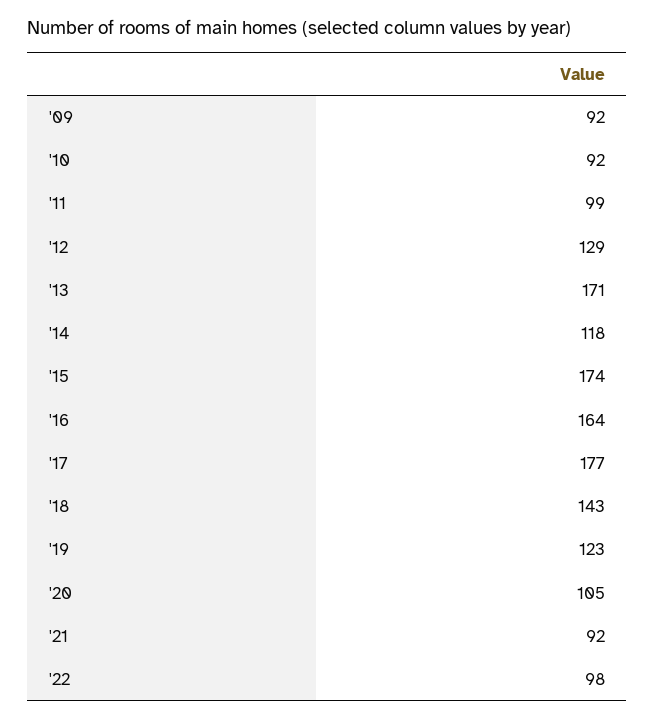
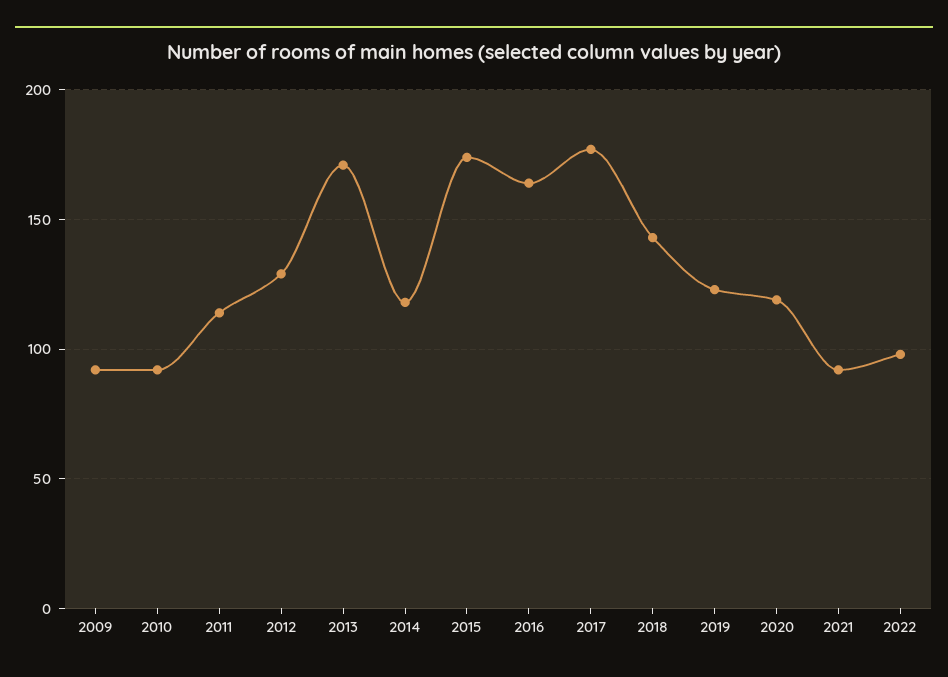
  {
    "'09": 92,
    "'10": 92,
-   "'11": 99,
+   "'11": 115,
    "'12": 129,
    "'13": 171,
    "'14": 118,
    "'15": 174,
    "'16": 164,
    "'17": 177,
    "'18": 143,
    "'19": 123,
-   "'20": 105,
+   "'20": 120,
    "'21": 92,
    "'22": 98
  }

